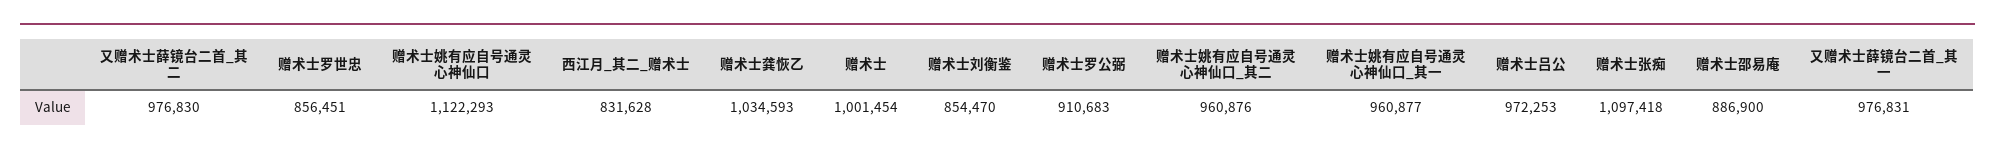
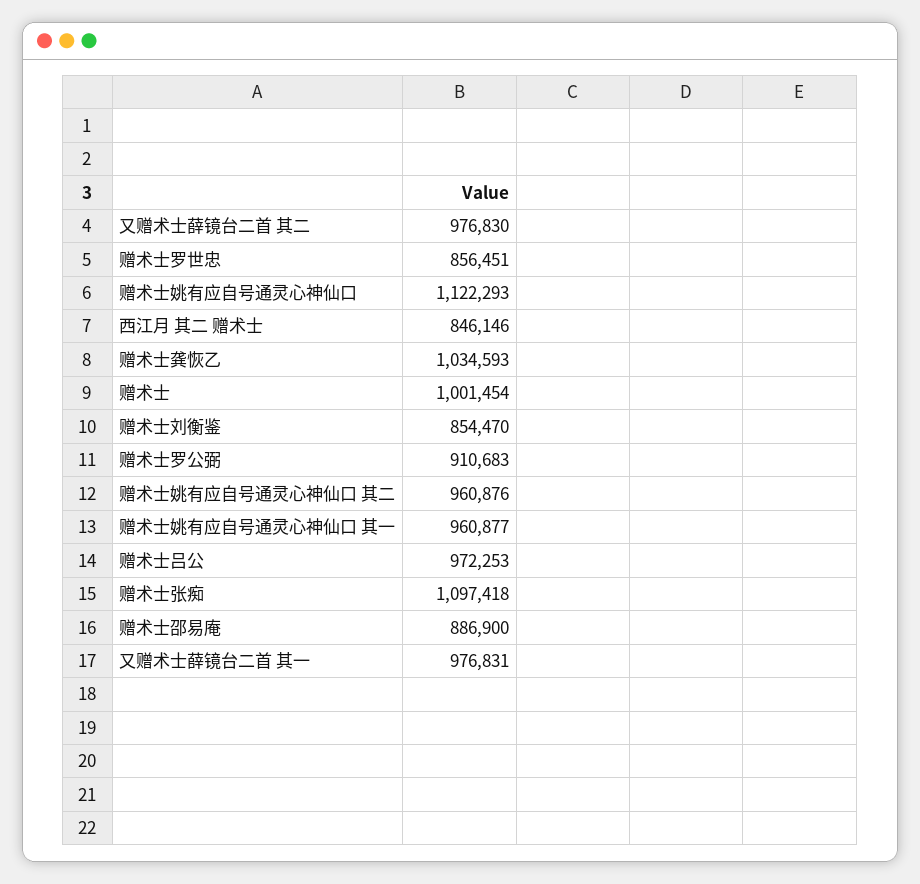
  {
    "又赠术士薛镜台二首_其二": 976830,
    "赠术士罗世忠": 856451,
    "赠术士姚有应自号通灵心神仙口": 1122293,
-   "西江月_其二_赠术士": 831628,
+   "西江月_其二_赠术士": 846146,
    "赠术士龚恢乙": 1034593,
    "赠术士": 1001454,
    "赠术士刘衡鉴": 854470,
    "赠术士罗公弼": 910683,
    "赠术士姚有应自号通灵心神仙口_其二": 960876,
    "赠术士姚有应自号通灵心神仙口_其一": 960877,
    "赠术士吕公": 972253,
    "赠术士张痴": 1097418,
    "赠术士邵易庵": 886900,
    "又赠术士薛镜台二首_其一": 976831
  }

